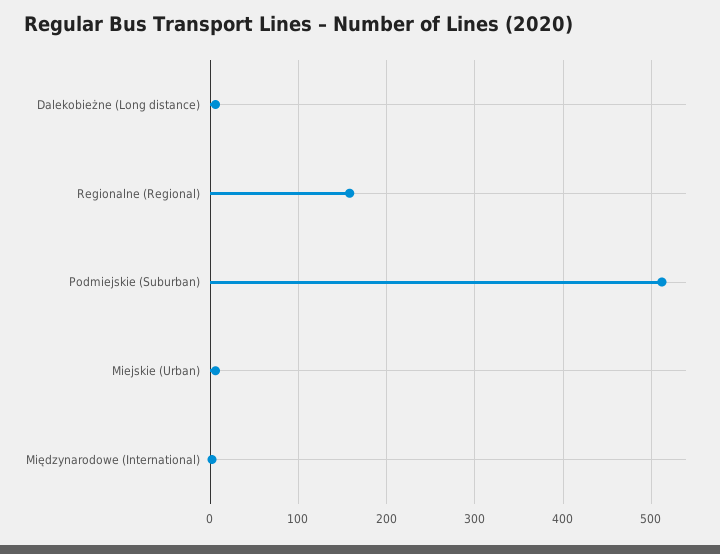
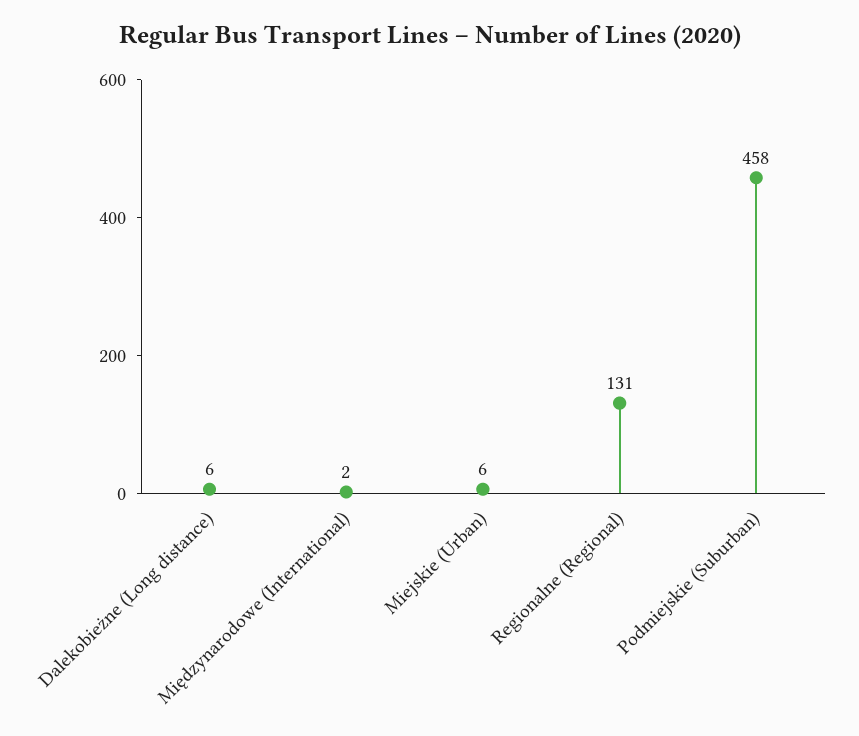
  {
    "Dalekobieżne (Long distance)": 6,
-   "Regionalne (Regional)": 160,
+   "Regionalne (Regional)": 131,
-   "Podmiejskie (Suburban)": 510,
+   "Podmiejskie (Suburban)": 458,
    "Miejskie (Urban)": 6,
    "Międzynarodowe (International)": 2
  }

